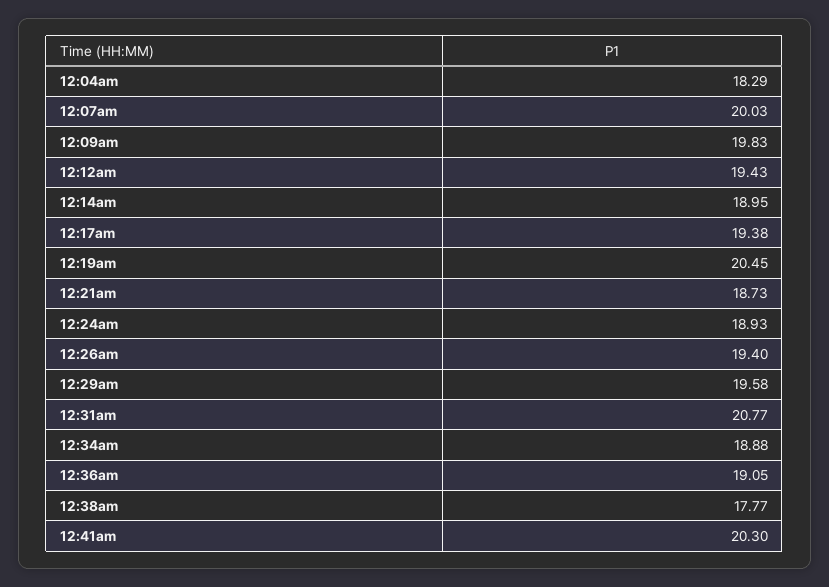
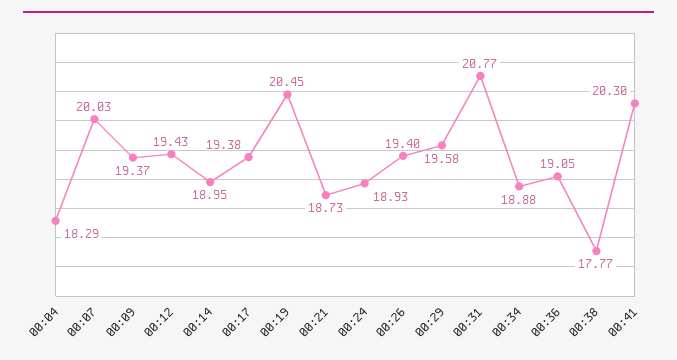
  {
    "12:04am": 18.29,
    "12:07am": 20.03,
-   "12:09am": 19.83,
+   "12:09am": 19.37,
    "12:12am": 19.43,
    "12:14am": 18.95,
    "12:17am": 19.38,
    "12:19am": 20.45,
    "12:21am": 18.73,
    "12:24am": 18.93,
    "12:26am": 19.4,
    "12:29am": 19.58,
    "12:31am": 20.77,
    "12:34am": 18.88,
    "12:36am": 19.05,
    "12:38am": 17.77,
    "12:41am": 20.3
  }

